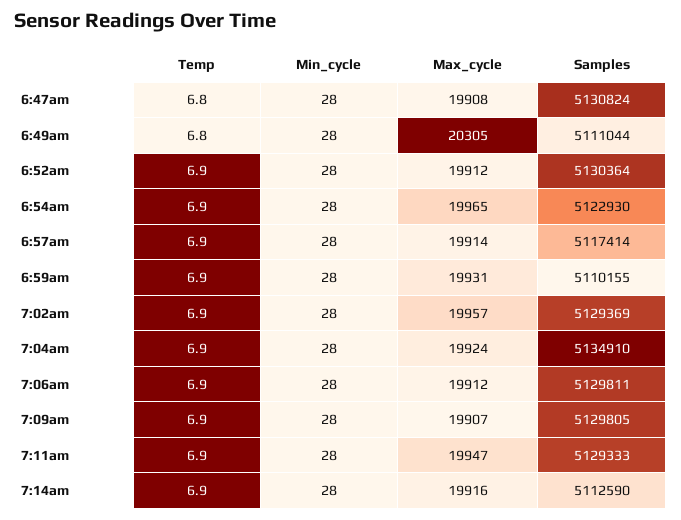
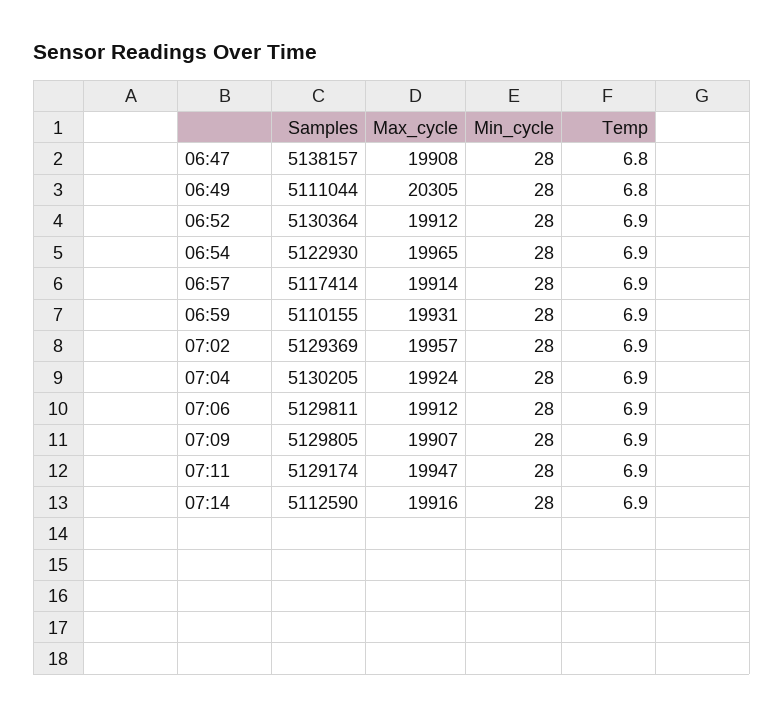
  {
    "Temp": {
      "6:47am": 6.8,
      "6:49am": 6.8,
      "6:52am": 6.9,
      "6:54am": 6.9,
      "6:57am": 6.9,
      "6:59am": 6.9,
      "7:02am": 6.9,
      "7:04am": 6.9,
      "7:06am": 6.9,
      "7:09am": 6.9,
      "7:11am": 6.9,
      "7:14am": 6.9
    },
    "Min_cycle": {
      "6:47am": 28,
      "6:49am": 28,
      "6:52am": 28,
      "6:54am": 28,
      "6:57am": 28,
      "6:59am": 28,
      "7:02am": 28,
      "7:04am": 28,
      "7:06am": 28,
      "7:09am": 28,
      "7:11am": 28,
      "7:14am": 28
    },
    "Max_cycle": {
      "6:47am": 19908,
      "6:49am": 20305,
      "6:52am": 19912,
      "6:54am": 19965,
      "6:57am": 19914,
      "6:59am": 19931,
      "7:02am": 19957,
      "7:04am": 19924,
      "7:06am": 19912,
      "7:09am": 19907,
      "7:11am": 19947,
      "7:14am": 19916
    },
    "Samples": {
-     "6:47am": 5130824,
+     "6:47am": 5138157,
      "6:49am": 5111044,
      "6:52am": 5130364,
      "6:54am": 5122930,
      "6:57am": 5117414,
      "6:59am": 5110155,
      "7:02am": 5129369,
-     "7:04am": 5134910,
+     "7:04am": 5130205,
      "7:06am": 5129811,
      "7:09am": 5129805,
-     "7:11am": 5129333,
+     "7:11am": 5129174,
      "7:14am": 5112590
    }
  }

